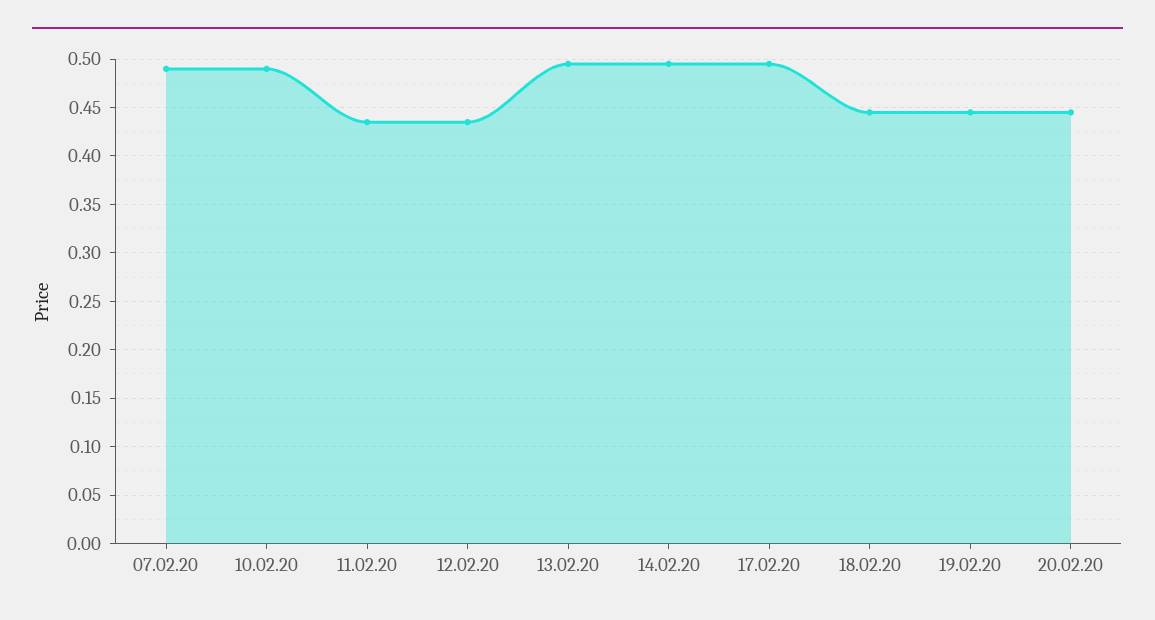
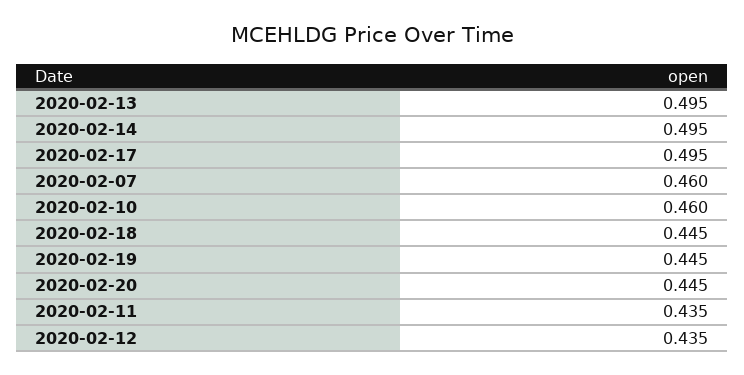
  {
-   "07.02.20": 0.49,
+   "07.02.20": 0.46,
-   "10.02.20": 0.49,
+   "10.02.20": 0.46,
    "11.02.20": 0.435,
    "12.02.20": 0.435,
    "13.02.20": 0.495,
    "14.02.20": 0.495,
    "17.02.20": 0.495,
    "18.02.20": 0.445,
    "19.02.20": 0.445,
    "20.02.20": 0.445
  }

